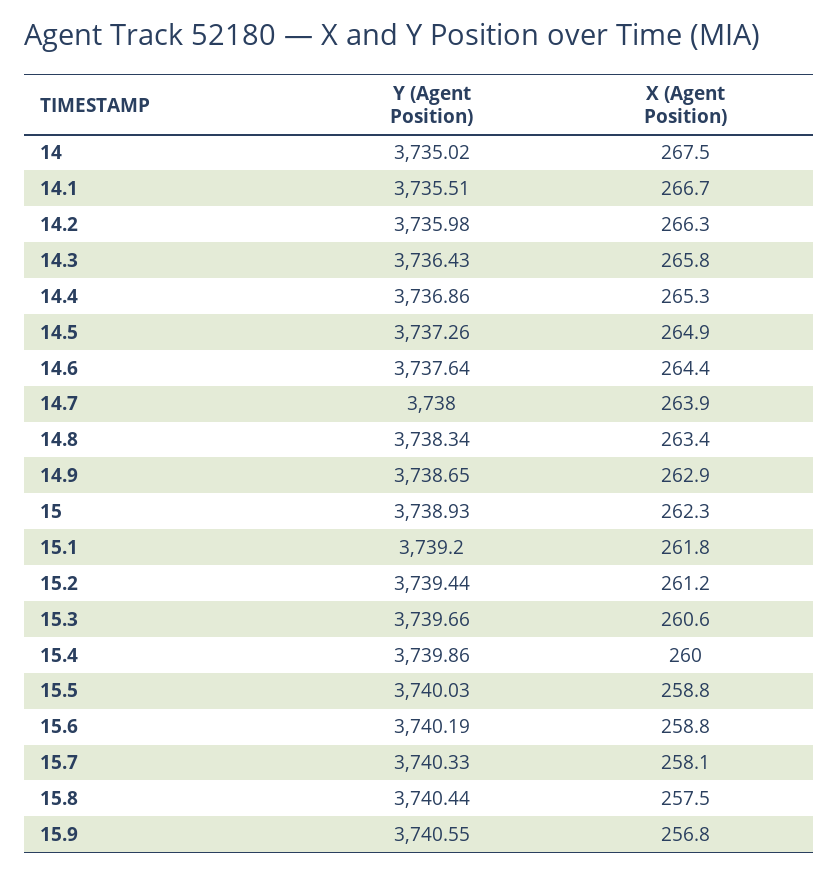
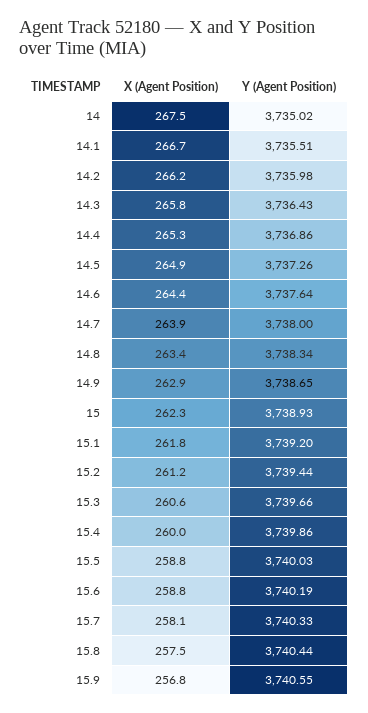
  {
    "Y (Agent Position)": {
      "14": 3735.02,
      "14.1": 3735.51,
      "14.2": 3735.98,
      "14.3": 3736.43,
      "14.4": 3736.86,
      "14.5": 3737.26,
      "14.6": 3737.64,
      "14.7": 3738,
      "14.8": 3738.34,
      "14.9": 3738.65,
      "15": 3738.93,
      "15.1": 3739.2,
      "15.2": 3739.44,
      "15.3": 3739.66,
      "15.4": 3739.86,
      "15.5": 3740.03,
      "15.6": 3740.19,
      "15.7": 3740.33,
      "15.8": 3740.44,
      "15.9": 3740.55
    },
    "X (Agent Position)": {
      "14": 267.5,
      "14.1": 266.7,
-     "14.2": 266.3,
+     "14.2": 266.2,
      "14.3": 265.8,
      "14.4": 265.3,
      "14.5": 264.9,
      "14.6": 264.4,
      "14.7": 263.9,
      "14.8": 263.4,
      "14.9": 262.9,
      "15": 262.3,
      "15.1": 261.8,
      "15.2": 261.2,
      "15.3": 260.6,
      "15.4": 260,
      "15.5": 258.8,
      "15.6": 258.8,
      "15.7": 258.1,
      "15.8": 257.5,
      "15.9": 256.8
    }
  }

